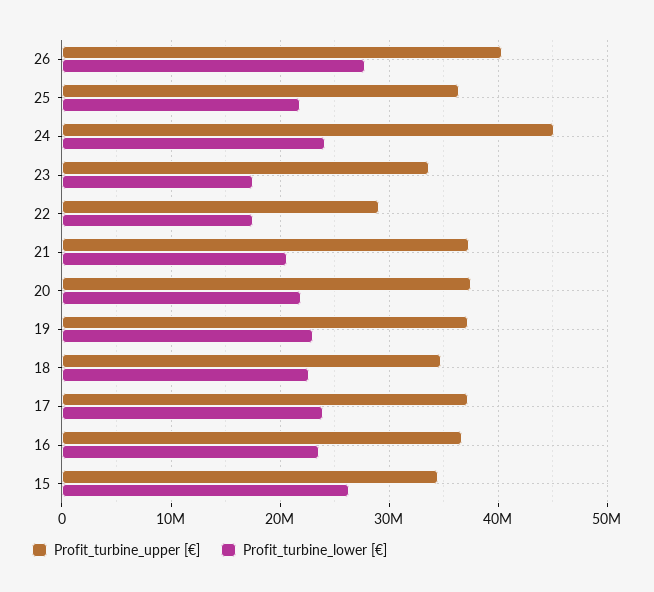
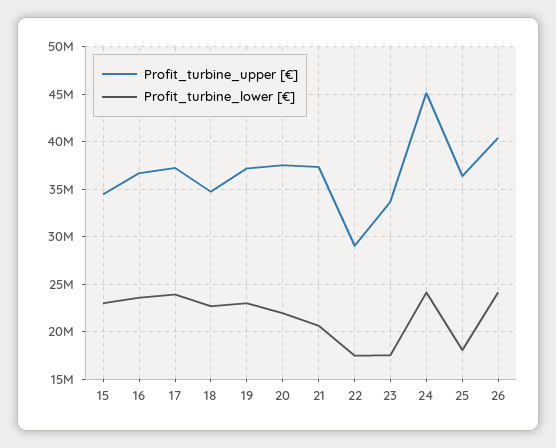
  {
    "Profit_turbine_upper [€]": {
      "26": 40000000,
      "25": 36000000,
      "24": 45000000,
      "23": 34000000,
      "22": 29000000,
      "21": 37000000,
      "20": 38000000,
      "19": 37000000,
      "18": 35000000,
      "17": 37000000,
      "16": 37000000,
      "15": 34000000
    },
    "Profit_turbine_lower [€]": {
-     "26": 28000000,
+     "26": 24000000,
-     "25": 22000000,
+     "25": 18000000,
      "24": 24000000,
      "23": 18000000,
      "22": 17000000,
      "21": 21000000,
      "20": 22000000,
      "19": 23000000,
      "18": 23000000,
      "17": 24000000,
      "16": 24000000,
-     "15": 26000000
+     "15": 23000000
    }
  }

